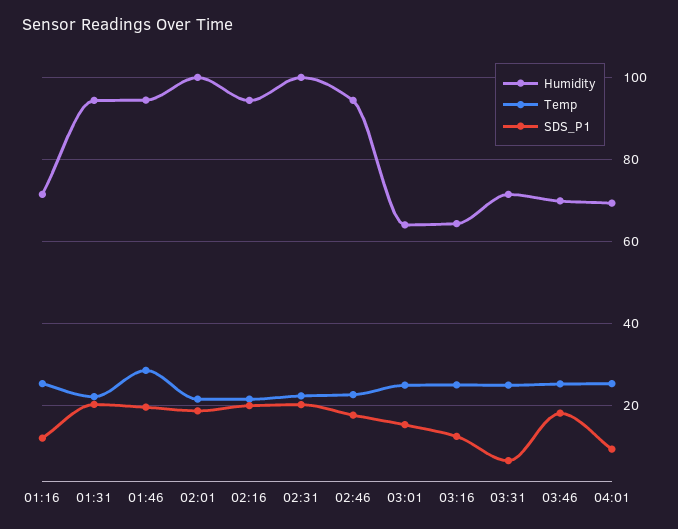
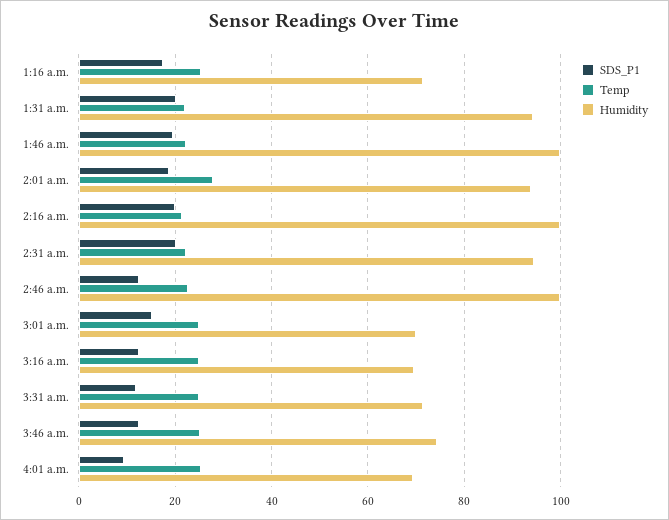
  {
    "Humidity": {
      "01:16": 72,
      "01:31": 94,
-     "01:46": 94,
+     "01:46": 100,
-     "02:01": 100,
+     "02:01": 94,
-     "02:16": 94,
+     "02:16": 100,
-     "02:31": 100,
+     "02:31": 94,
-     "02:46": 94,
+     "02:46": 100,
-     "03:01": 64,
+     "03:01": 70,
-     "03:16": 64,
+     "03:16": 70,
      "03:31": 72,
-     "03:46": 70,
+     "03:46": 74,
      "04:01": 70
    },
    "Temp": {
      "01:16": 26,
      "01:31": 22,
-     "01:46": 28,
+     "01:46": 22,
-     "02:01": 22,
+     "02:01": 28,
      "02:16": 22,
      "02:31": 22,
      "02:46": 22,
      "03:01": 24,
      "03:16": 26,
      "03:31": 24,
      "03:46": 26,
      "04:01": 26
    },
    "SDS_P1": {
-     "01:16": 12,
+     "01:16": 18,
      "01:31": 20,
      "01:46": 20,
      "02:01": 18,
      "02:16": 20,
      "02:31": 20,
-     "02:46": 18,
+     "02:46": 12,
      "03:01": 16,
      "03:16": 12,
-     "03:31": 6,
+     "03:31": 12,
-     "03:46": 18,
+     "03:46": 12,
      "04:01": 10
    }
  }

